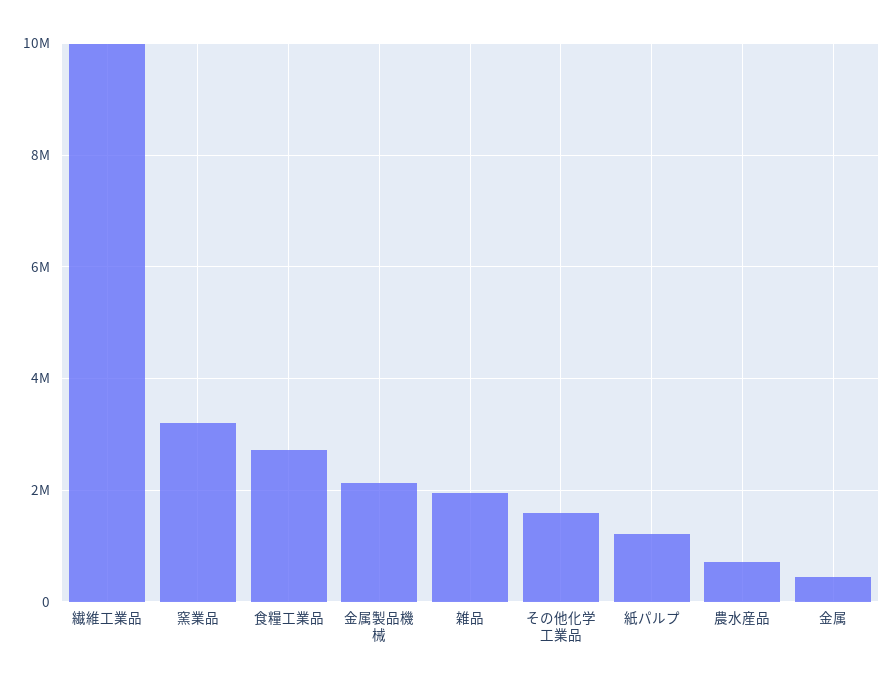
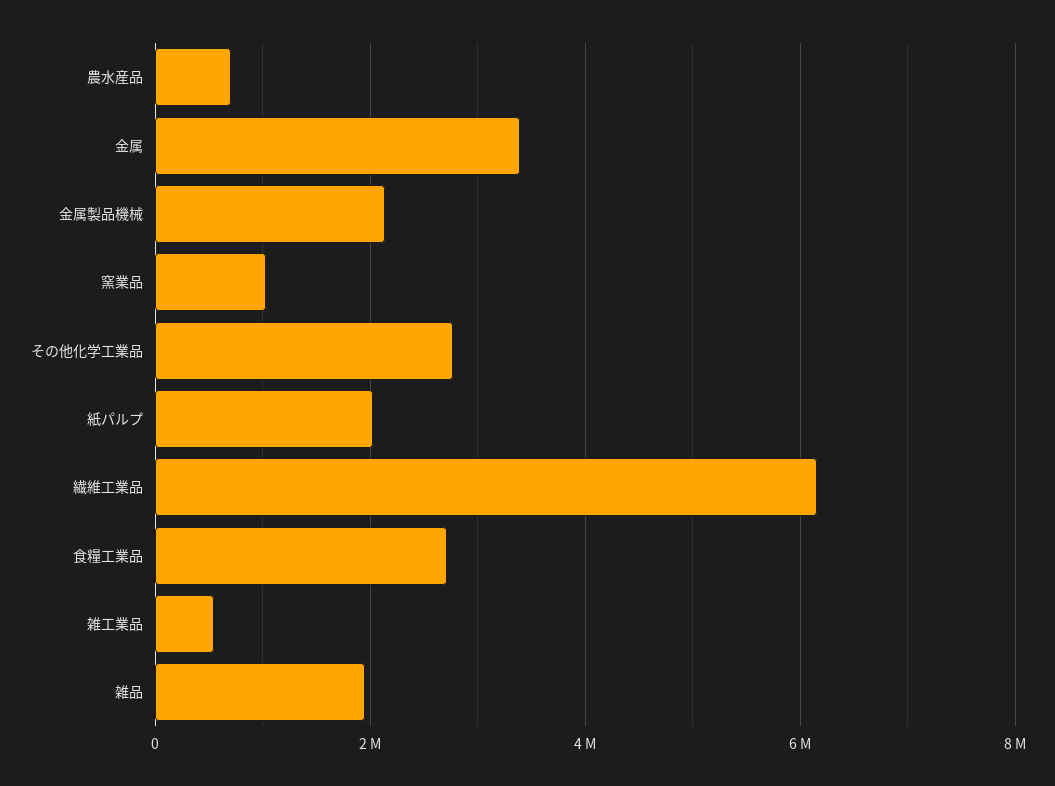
  {
-   "繊維工業品": 10000000,
+   "繊維工業品": 6200000,
-   "窯業品": 3200000,
+   "窯業品": 1000000,
    "食糧工業品": 2800000,
    "金属製品機械": 2200000,
    "雑品": 2000000,
-   "その他化学工業品": 1600000,
+   "その他化学工業品": 2800000,
-   "紙パルプ": 1200000,
+   "紙パルプ": 2000000,
    "農水産品": 800000,
-   "金属": 400000
+   "金属": 3400000,
+   "雑工業品": 600000
  }

